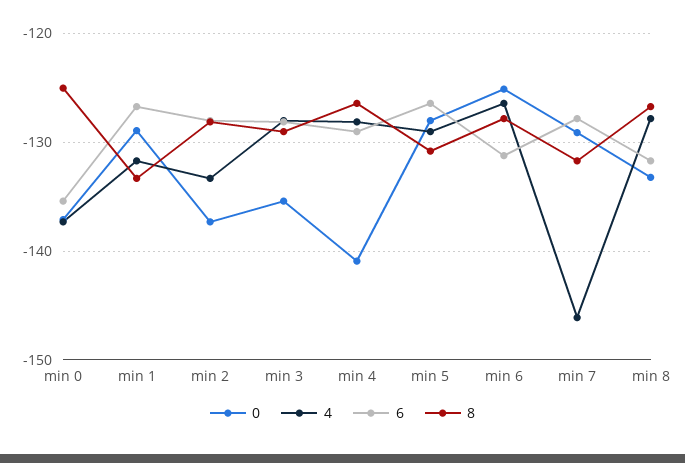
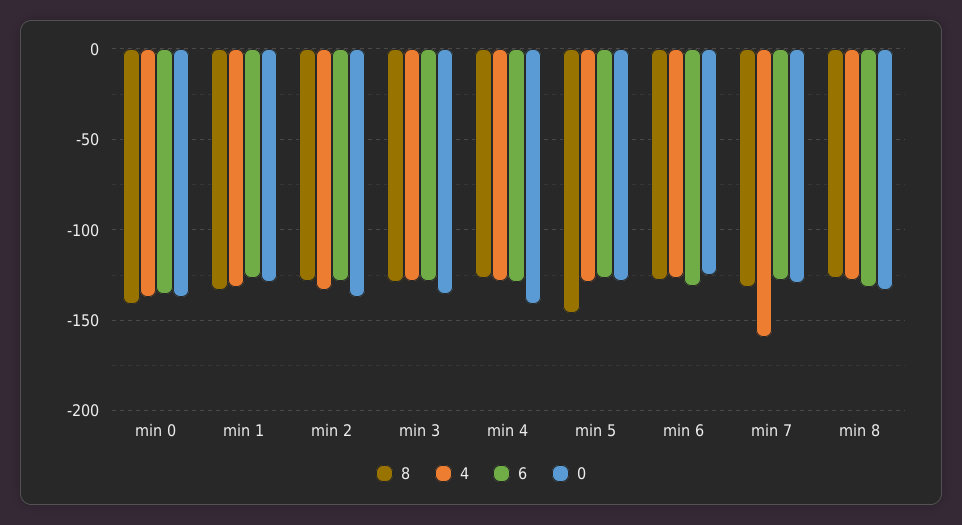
  {
    "0": {
      "min 0": -137,
      "min 1": -129,
      "min 2": -137,
      "min 3": -135,
      "min 4": -141,
      "min 5": -128,
      "min 6": -125,
      "min 7": -129,
      "min 8": -133
    },
    "4": {
      "min 0": -137,
      "min 1": -132,
      "min 2": -133,
      "min 3": -128,
      "min 4": -128,
      "min 5": -129,
      "min 6": -126,
-     "min 7": -146,
+     "min 7": -160,
      "min 8": -128
    },
    "6": {
      "min 0": -135,
      "min 1": -127,
      "min 2": -128,
      "min 3": -128,
      "min 4": -129,
      "min 5": -126,
      "min 6": -131,
      "min 7": -128,
      "min 8": -132
    },
    "8": {
-     "min 0": -125,
+     "min 0": -140,
      "min 1": -133,
      "min 2": -128,
      "min 3": -129,
      "min 4": -126,
-     "min 5": -131,
+     "min 5": -145,
      "min 6": -128,
      "min 7": -132,
      "min 8": -127
    }
  }

